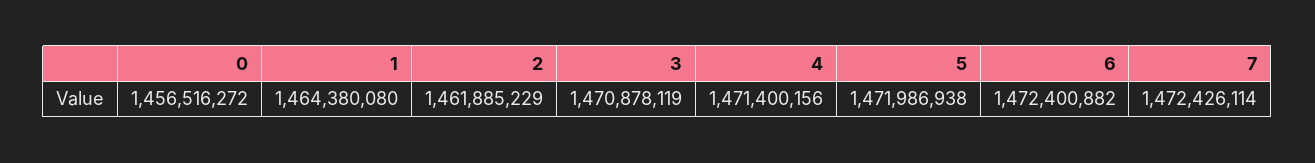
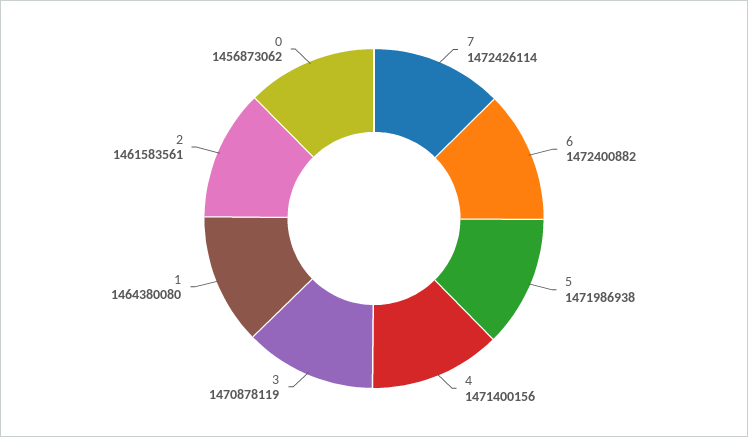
  {
-   "0": 1456516272,
+   "0": 1456873062,
    "1": 1464380080,
-   "2": 1461885229,
+   "2": 1461583561,
    "3": 1470878119,
    "4": 1471400156,
    "5": 1471986938,
    "6": 1472400882,
    "7": 1472426114
  }

